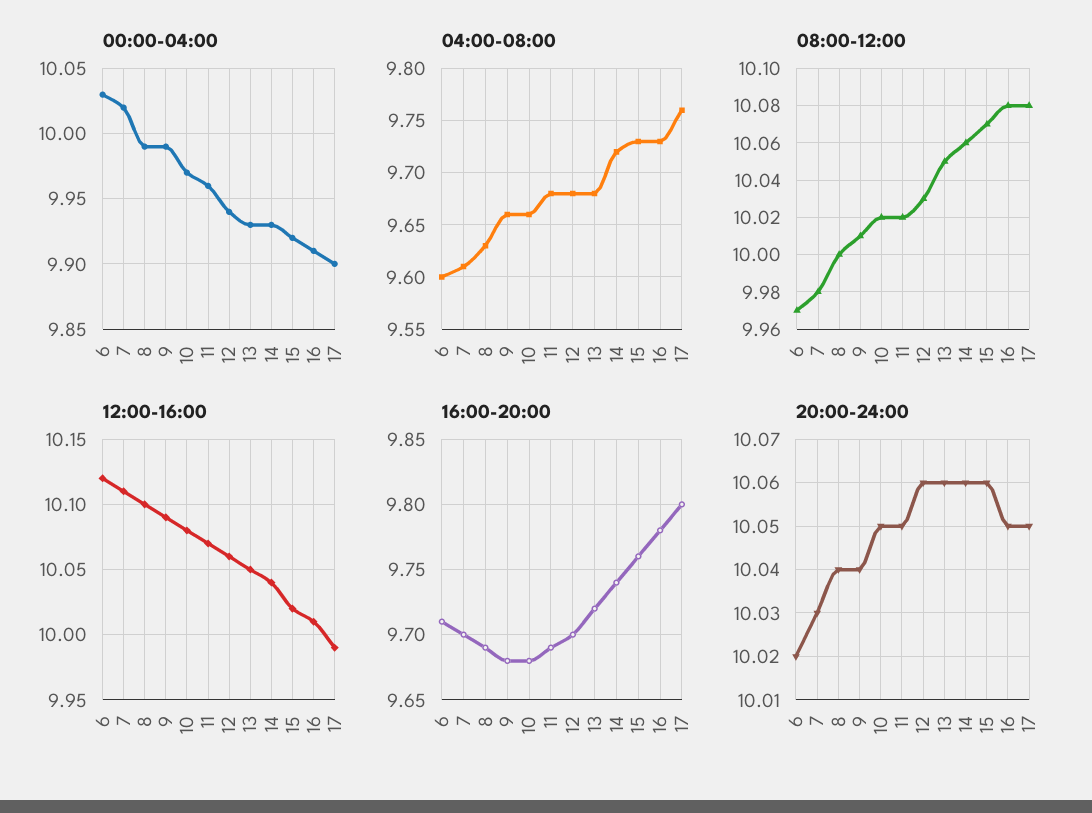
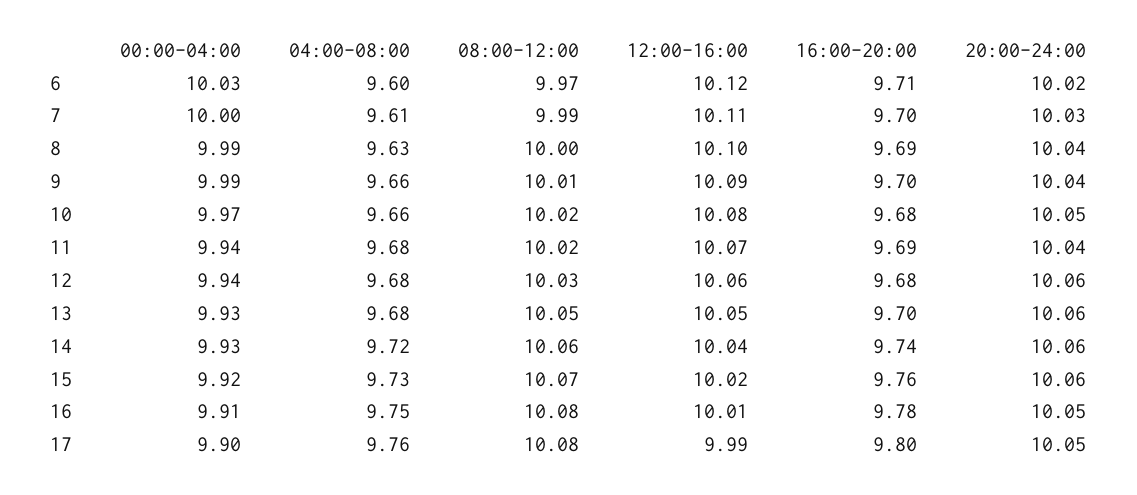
  {
    "00:00-04:00": {
      "6": 10.03,
-     "7": 10.02,
+     "7": 10,
      "8": 9.99,
      "9": 9.99,
      "10": 9.97,
-     "11": 9.96,
+     "11": 9.94,
      "12": 9.94,
      "13": 9.93,
      "14": 9.93,
      "15": 9.92,
      "16": 9.91,
      "17": 9.9
    },
    "04:00-08:00": {
      "6": 9.6,
      "7": 9.61,
      "8": 9.63,
      "9": 9.66,
      "10": 9.66,
      "11": 9.68,
      "12": 9.68,
      "13": 9.68,
      "14": 9.72,
      "15": 9.73,
-     "16": 9.73,
+     "16": 9.75,
      "17": 9.76
    },
    "08:00-12:00": {
      "6": 9.97,
-     "7": 9.98,
+     "7": 9.99,
      "8": 10,
      "9": 10.01,
      "10": 10.02,
      "11": 10.02,
      "12": 10.03,
      "13": 10.05,
      "14": 10.06,
      "15": 10.07,
      "16": 10.08,
      "17": 10.08
    },
    "12:00-16:00": {
      "6": 10.12,
      "7": 10.11,
      "8": 10.1,
      "9": 10.09,
      "10": 10.08,
      "11": 10.07,
      "12": 10.06,
      "13": 10.05,
      "14": 10.04,
      "15": 10.02,
      "16": 10.01,
      "17": 9.99
    },
    "16:00-20:00": {
      "6": 9.71,
      "7": 9.7,
      "8": 9.69,
-     "9": 9.68,
+     "9": 9.7,
      "10": 9.68,
      "11": 9.69,
-     "12": 9.7,
+     "12": 9.68,
-     "13": 9.72,
+     "13": 9.7,
      "14": 9.74,
      "15": 9.76,
      "16": 9.78,
      "17": 9.8
    },
    "20:00-24:00": {
      "6": 10.02,
      "7": 10.03,
      "8": 10.04,
      "9": 10.04,
      "10": 10.05,
-     "11": 10.05,
+     "11": 10.04,
      "12": 10.06,
      "13": 10.06,
      "14": 10.06,
      "15": 10.06,
      "16": 10.05,
      "17": 10.05
    }
  }

